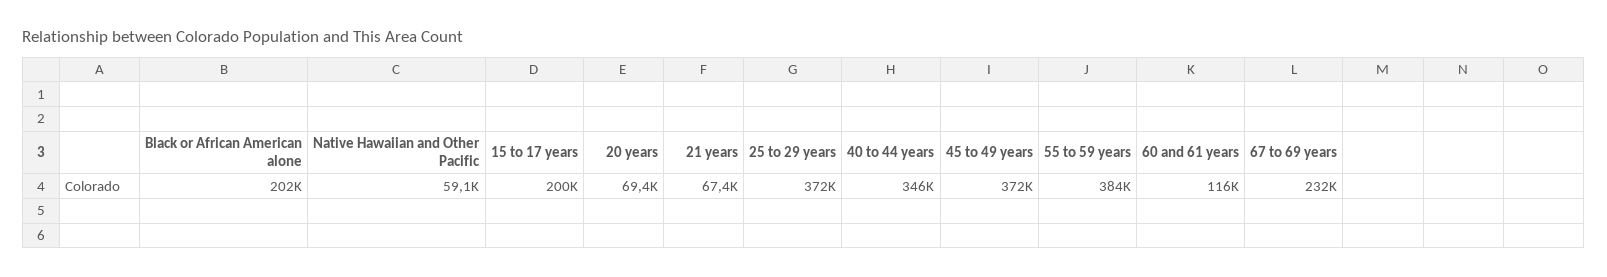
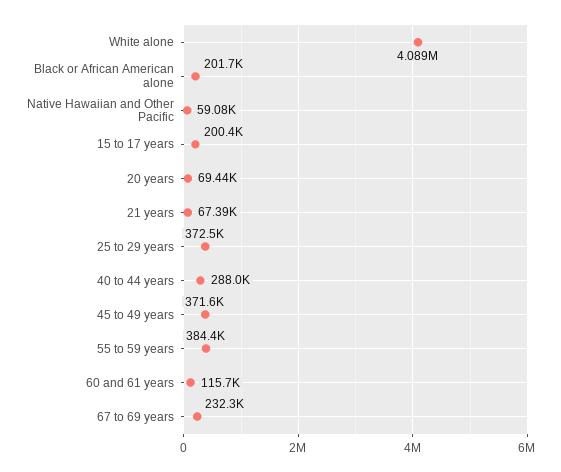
  {
    "Black or African American alone": 201700,
    "Native Hawaiian and Other Pacific": 59080,
    "15 to 17 years": 200400,
    "20 years": 69440,
    "21 years": 67390,
    "25 to 29 years": 372500,
-   "40 to 44 years": 346000,
+   "40 to 44 years": 288000,
    "45 to 49 years": 371600,
    "55 to 59 years": 384400,
    "60 and 61 years": 115700,
-   "67 to 69 years": 232300
+   "67 to 69 years": 232300,
+   "White alone": 4089000
  }

